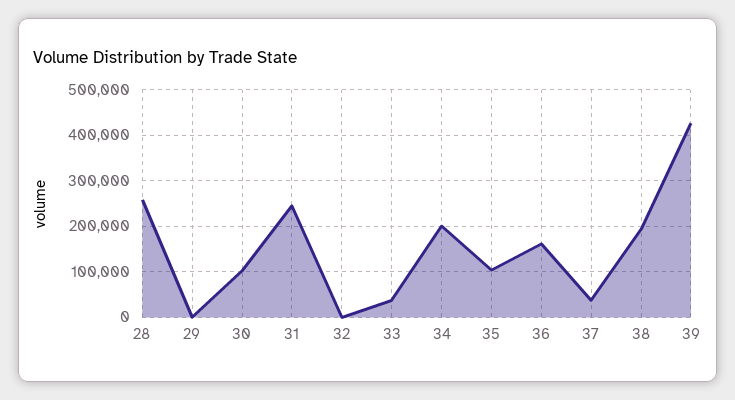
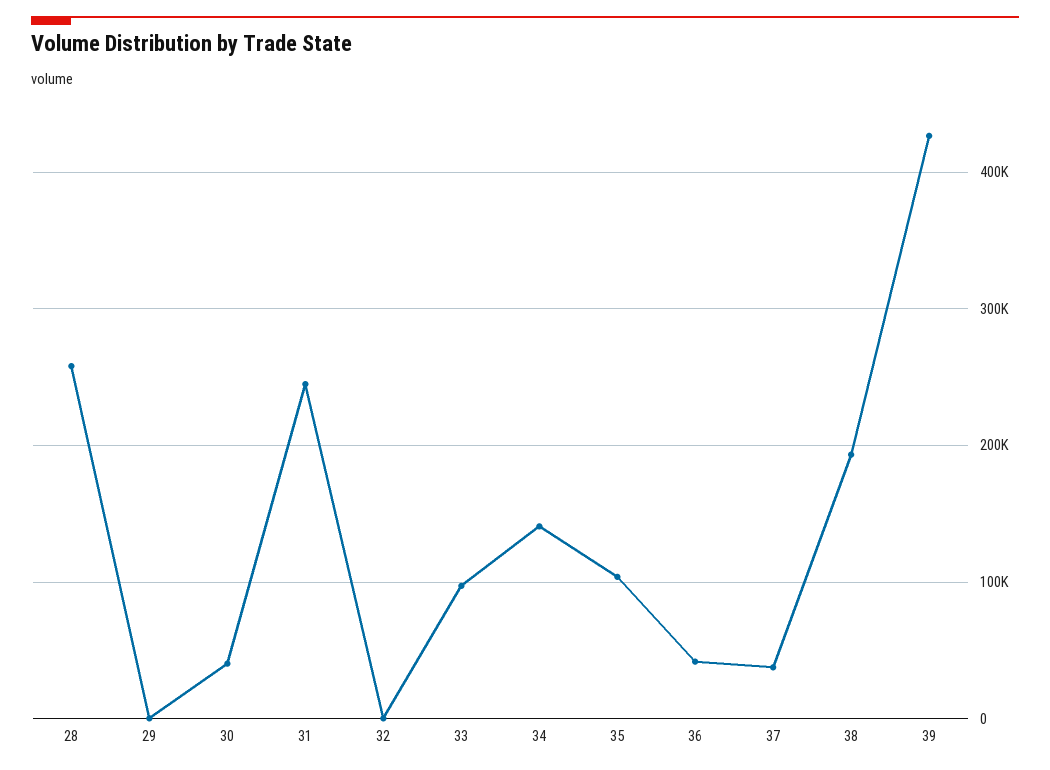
  {
    "28": 260000,
    "29": 0,
-   "30": 100000,
+   "30": 40000,
    "31": 240000,
    "32": 0,
-   "33": 40000,
+   "33": 100000,
-   "34": 200000,
+   "34": 140000,
    "35": 100000,
-   "36": 160000,
+   "36": 40000,
    "37": 40000,
    "38": 190000,
    "39": 430000
  }

